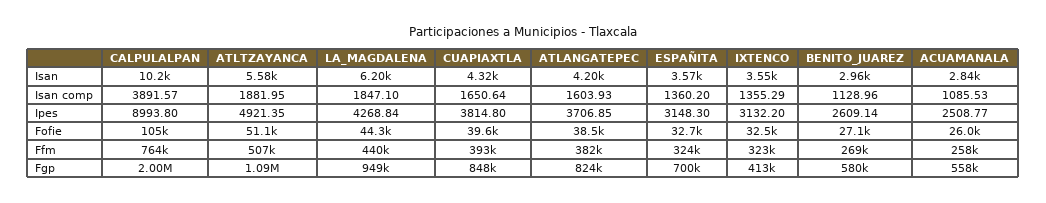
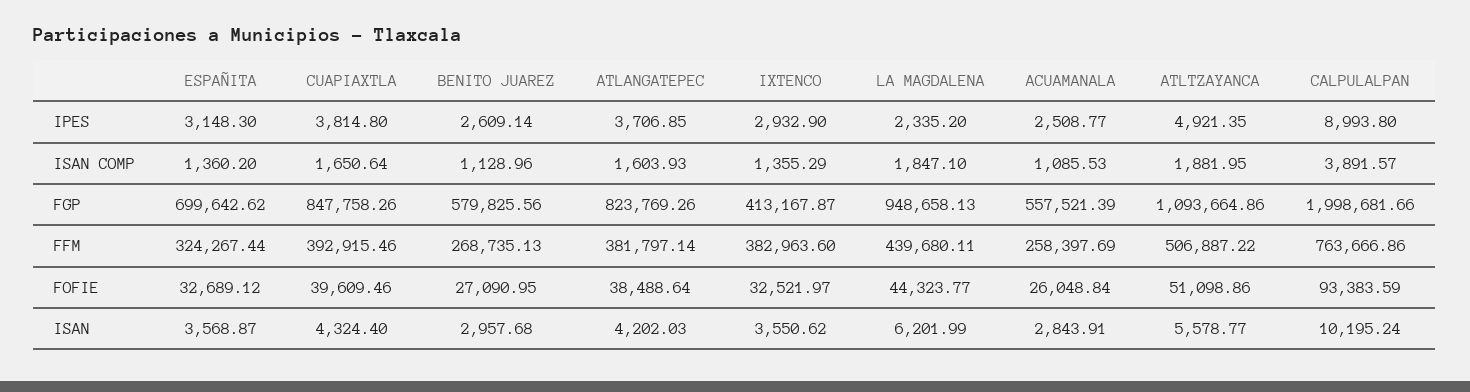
  {
    "CALPULALPAN": {
      "Isan": 10195.24,
      "Isan comp": 3891.57,
      "Ipes": 8993.8,
-     "Fofie": 105000,
+     "Fofie": 93383.59,
      "Ffm": 763666.86,
      "Fgp": 1998681.66
    },
    "ATLTZAYANCA": {
      "Isan": 5578.77,
      "Isan comp": 1881.95,
      "Ipes": 4921.35,
      "Fofie": 51098.86,
      "Ffm": 506887.22,
      "Fgp": 1093664.86
    },
    "LA_MAGDALENA": {
      "Isan": 6201.99,
      "Isan comp": 1847.1,
-     "Ipes": 4268.84,
+     "Ipes": 2335.2,
      "Fofie": 44323.77,
      "Ffm": 439680.11,
      "Fgp": 948658.13
    },
    "CUAPIAXTLA": {
      "Isan": 4324.4,
      "Isan comp": 1650.64,
      "Ipes": 3814.8,
      "Fofie": 39609.46,
      "Ffm": 392915.46,
      "Fgp": 847758.26
    },
    "ATLANGATEPEC": {
      "Isan": 4202.03,
      "Isan comp": 1603.93,
      "Ipes": 3706.85,
      "Fofie": 38488.64,
      "Ffm": 381797.14,
      "Fgp": 823769.26
    },
    "ESPAÑITA": {
      "Isan": 3568.87,
      "Isan comp": 1360.2,
      "Ipes": 3148.3,
      "Fofie": 32689.12,
      "Ffm": 324267.44,
      "Fgp": 699642.62
    },
    "IXTENCO": {
      "Isan": 3550.62,
      "Isan comp": 1355.29,
-     "Ipes": 3132.2,
+     "Ipes": 2932.9,
      "Fofie": 32521.97,
-     "Ffm": 323000,
+     "Ffm": 382963.6,
      "Fgp": 413167.87
    },
    "BENITO_JUAREZ": {
      "Isan": 2957.68,
      "Isan comp": 1128.96,
      "Ipes": 2609.14,
      "Fofie": 27090.95,
      "Ffm": 268735.13,
      "Fgp": 579825.56
    },
    "ACUAMANALA": {
      "Isan": 2843.91,
      "Isan comp": 1085.53,
      "Ipes": 2508.77,
      "Fofie": 26048.84,
      "Ffm": 258397.69,
      "Fgp": 557521.39
    }
  }

